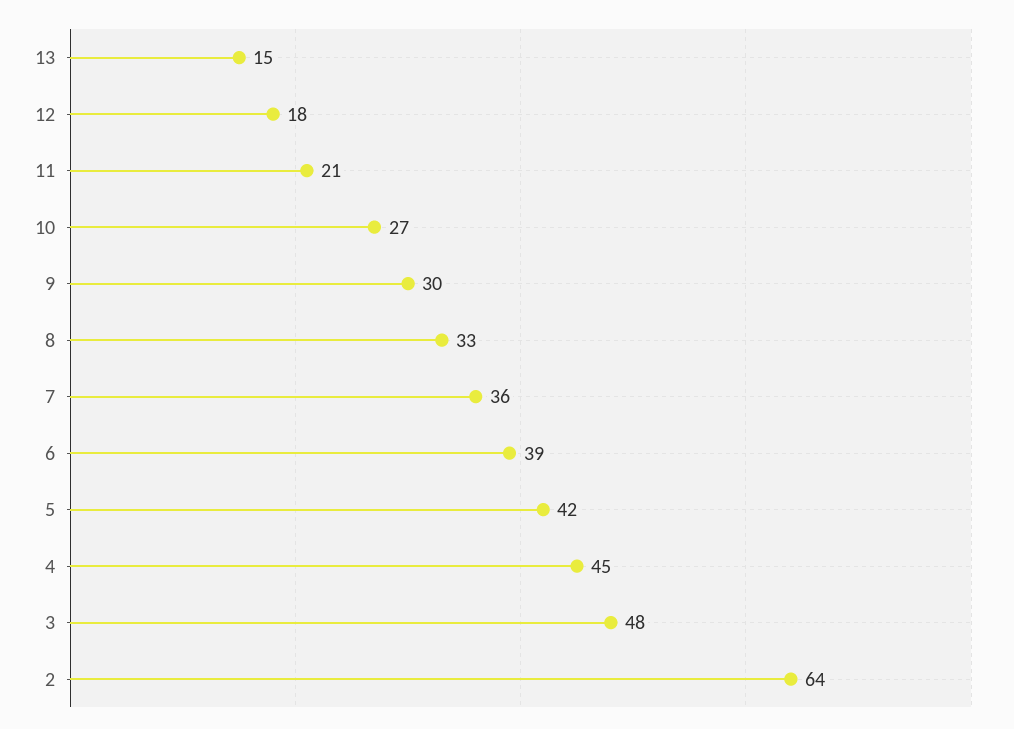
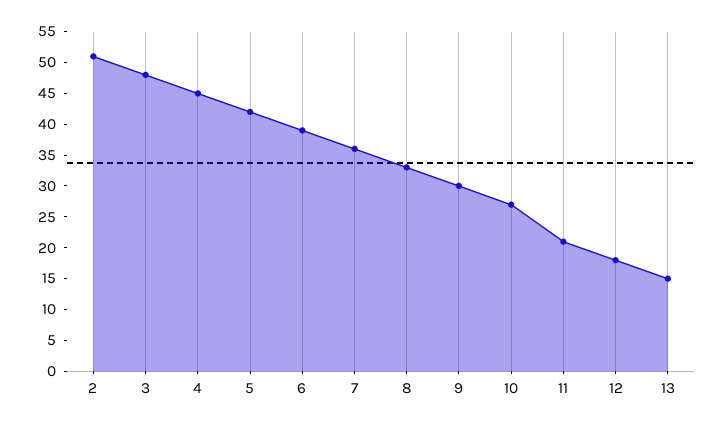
  {
    "13": 15,
    "12": 18,
    "11": 21,
    "10": 27,
    "9": 30,
    "8": 33,
    "7": 36,
    "6": 39,
    "5": 42,
    "4": 45,
    "3": 48,
-   "2": 64
+   "2": 50
  }

